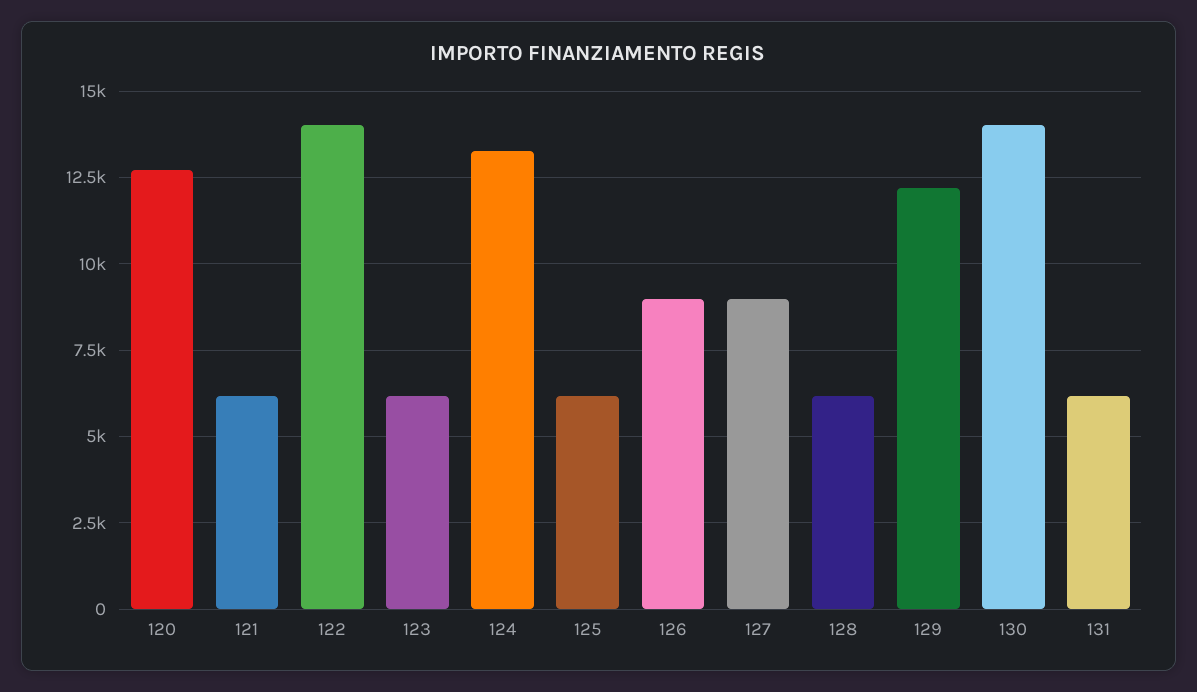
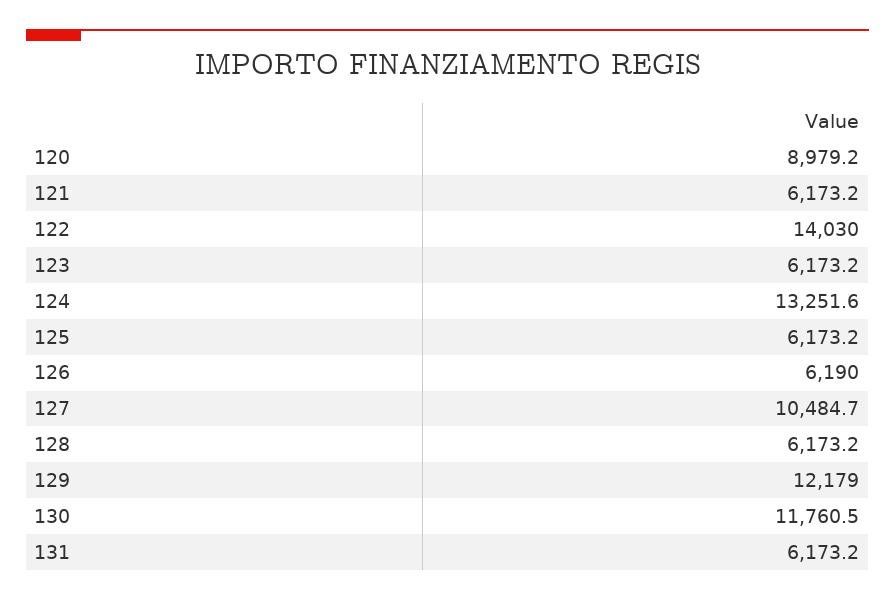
  {
-   "120": 12750,
+   "120": 8979.2,
    "121": 6173.2,
    "122": 14030,
    "123": 6173.2,
    "124": 13251.6,
    "125": 6173.2,
-   "126": 9000,
+   "126": 6190,
-   "127": 9000,
+   "127": 10484.7,
    "128": 6173.2,
    "129": 12179,
-   "130": 14000,
+   "130": 11760.5,
    "131": 6173.2
  }

